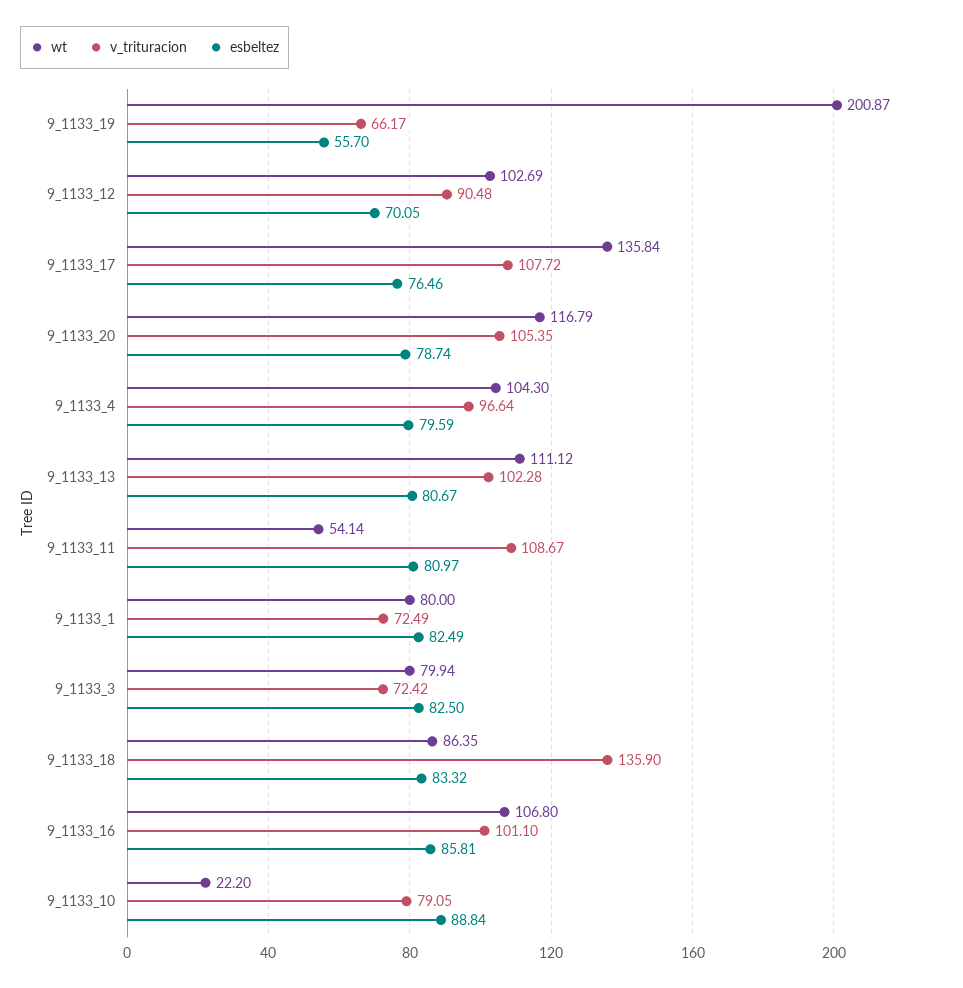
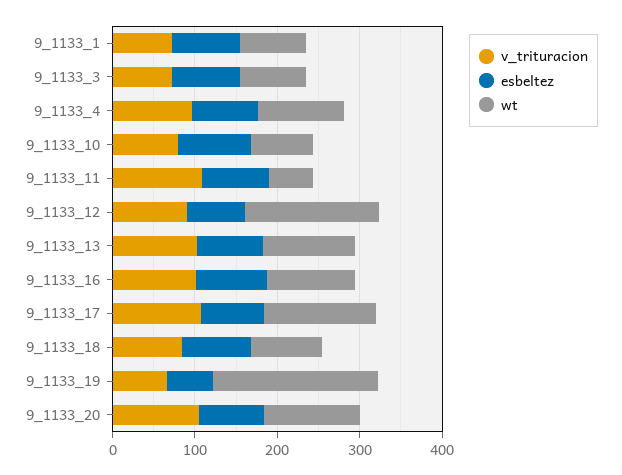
  {
    "wt": {
      "9_1133_19": 200.87,
-     "9_1133_12": 102.69,
+     "9_1133_12": 160,
      "9_1133_17": 135.84,
      "9_1133_20": 116.79,
      "9_1133_4": 104.3,
      "9_1133_13": 111.12,
      "9_1133_11": 54.14,
      "9_1133_1": 80,
      "9_1133_3": 79.94,
      "9_1133_18": 86.35,
      "9_1133_16": 106.8,
-     "9_1133_10": 22.2
+     "9_1133_10": 80
    },
    "v_trituracion": {
      "9_1133_19": 66.17,
      "9_1133_12": 90.48,
      "9_1133_17": 107.72,
      "9_1133_20": 105.35,
      "9_1133_4": 96.64,
      "9_1133_13": 102.28,
      "9_1133_11": 108.67,
      "9_1133_1": 72.49,
      "9_1133_3": 72.42,
-     "9_1133_18": 135.9,
+     "9_1133_18": 80,
      "9_1133_16": 101.1,
      "9_1133_10": 79.05
    },
    "esbeltez": {
      "9_1133_19": 55.7,
      "9_1133_12": 70.05,
      "9_1133_17": 76.46,
      "9_1133_20": 78.74,
      "9_1133_4": 79.59,
      "9_1133_13": 80.67,
      "9_1133_11": 80.97,
      "9_1133_1": 82.49,
      "9_1133_3": 82.5,
      "9_1133_18": 83.32,
      "9_1133_16": 85.81,
      "9_1133_10": 88.84
    }
  }

